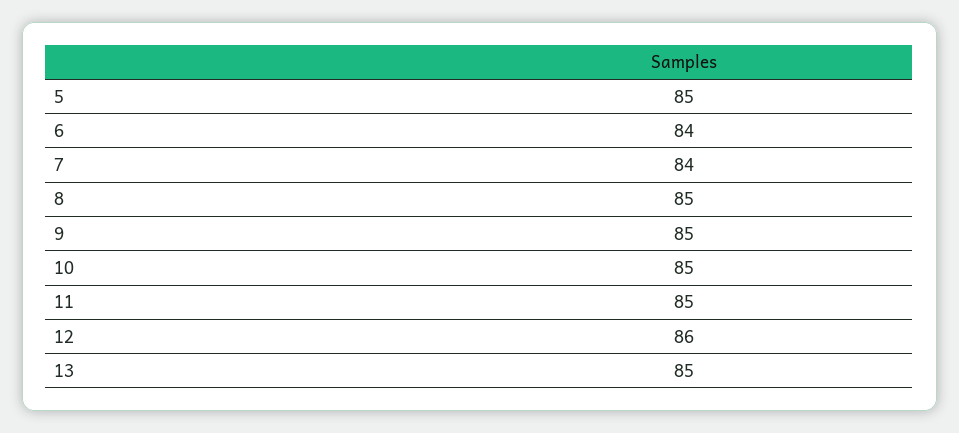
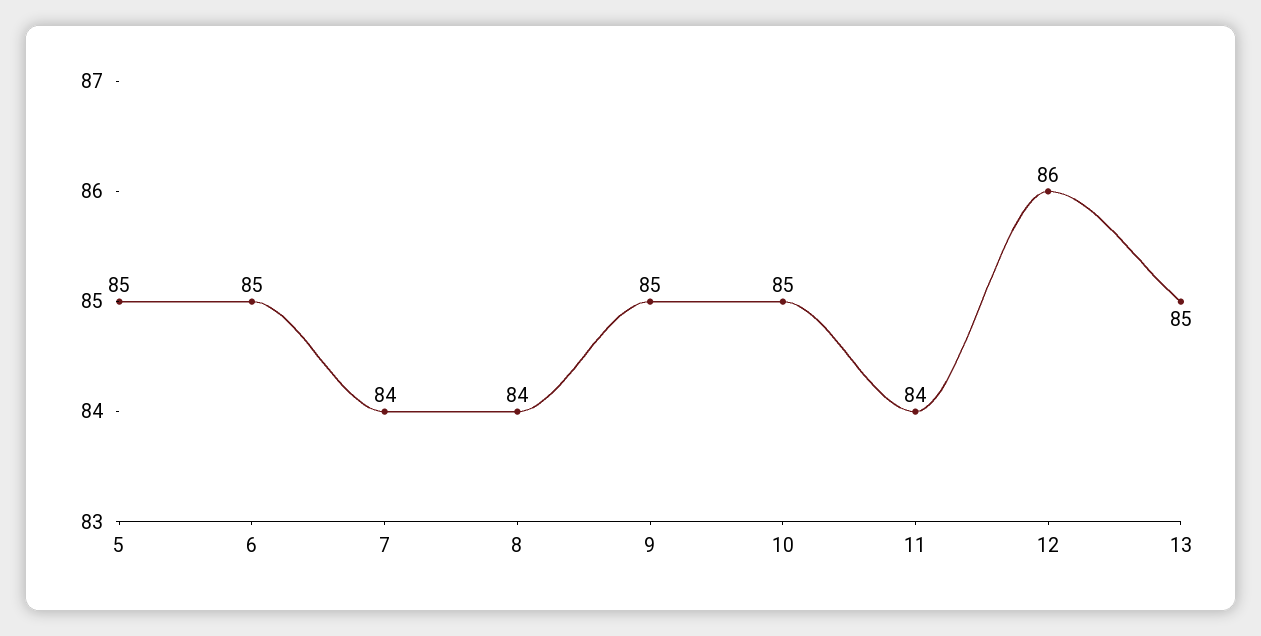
  {
    "5": 85,
-   "6": 84,
+   "6": 85,
    "7": 84,
-   "8": 85,
+   "8": 84,
    "9": 85,
    "10": 85,
-   "11": 85,
+   "11": 84,
    "12": 86,
    "13": 85
  }

